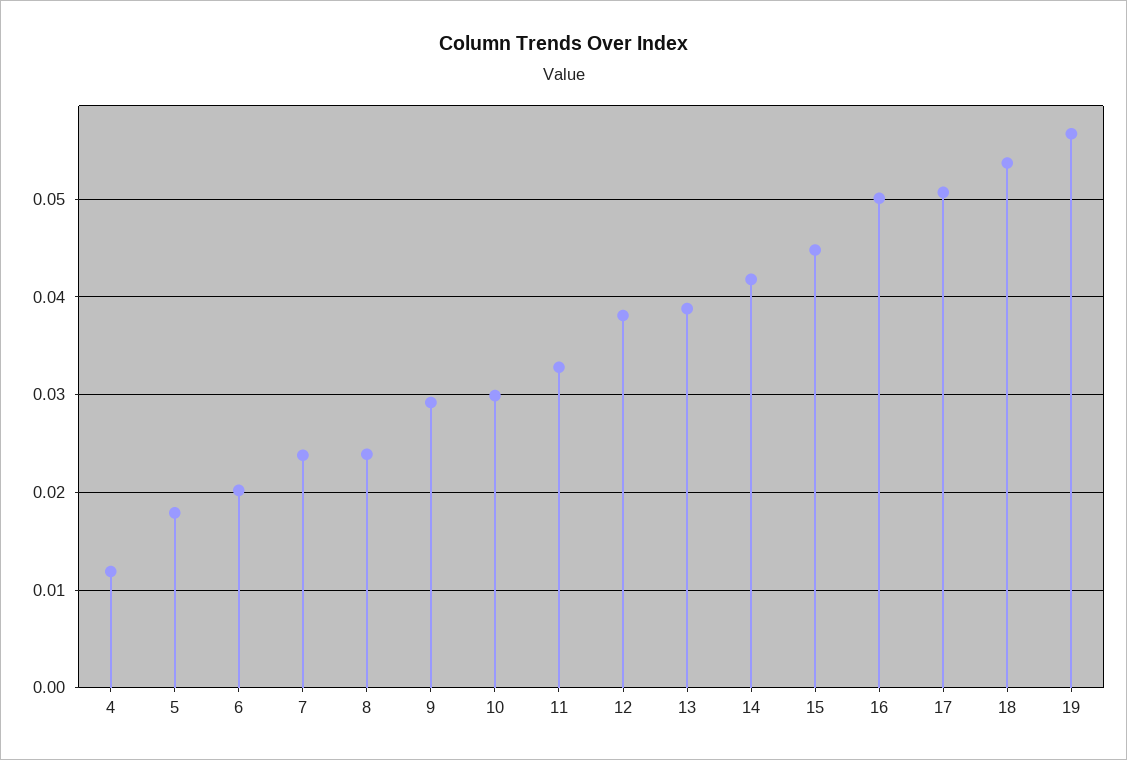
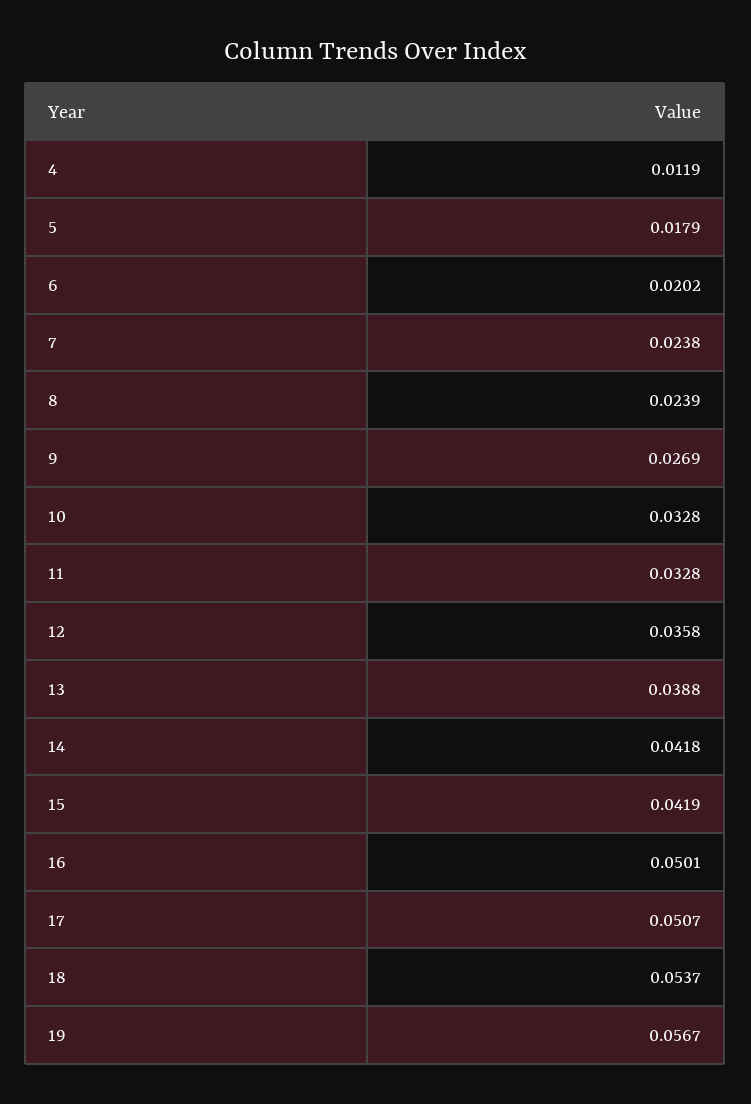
  {
    "4": 0.0119,
    "5": 0.0179,
    "6": 0.0202,
    "7": 0.0238,
    "8": 0.0239,
-   "9": 0.029,
+   "9": 0.0269,
-   "10": 0.03,
+   "10": 0.0328,
    "11": 0.0328,
-   "12": 0.038,
+   "12": 0.0358,
    "13": 0.0388,
    "14": 0.0418,
-   "15": 0.045,
+   "15": 0.0419,
    "16": 0.0501,
    "17": 0.0507,
    "18": 0.0537,
    "19": 0.0567
  }

